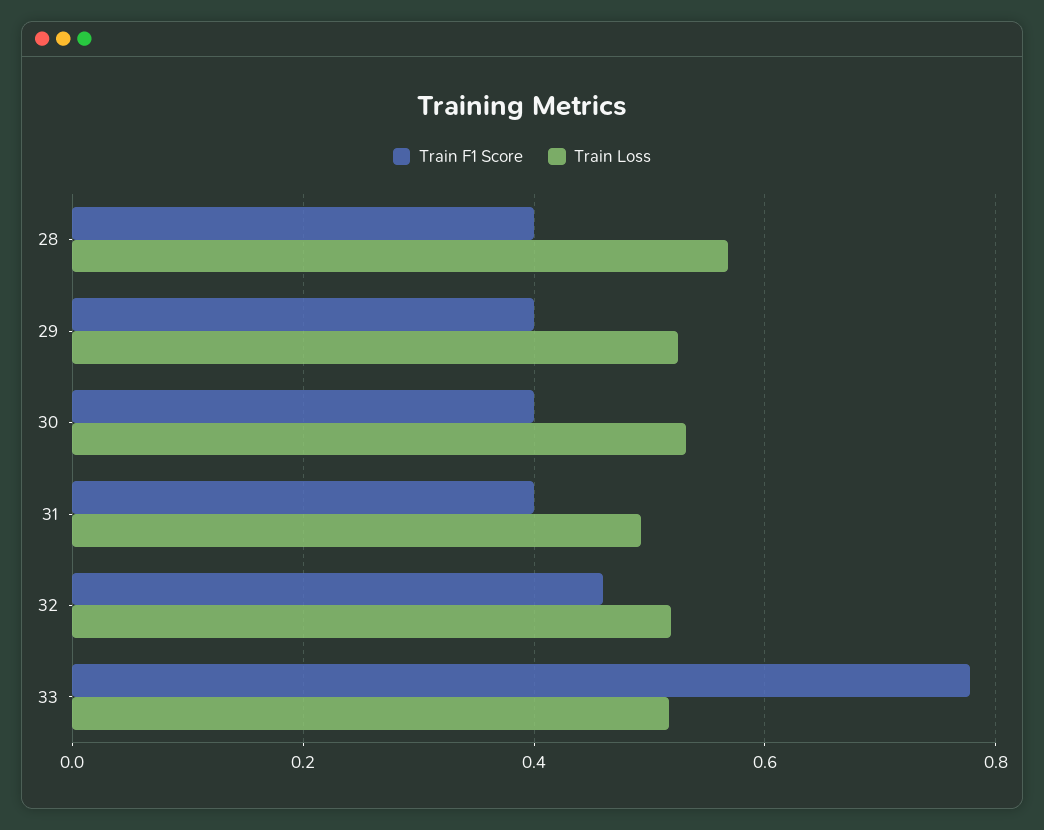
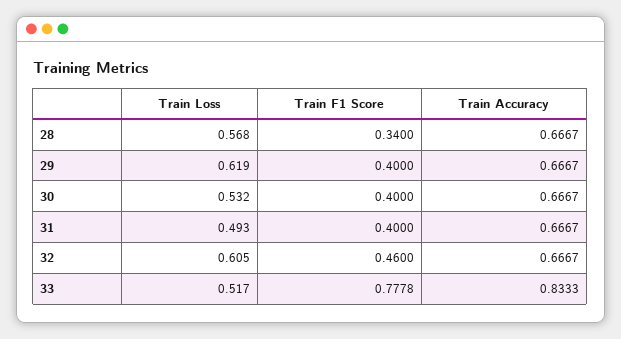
  {
    "Train F1 Score": {
-     "28": 0.4,
+     "28": 0.34,
      "29": 0.4,
      "30": 0.4,
      "31": 0.4,
      "32": 0.46,
      "33": 0.7778
    },
    "Train Loss": {
      "28": 0.568,
-     "29": 0.52,
+     "29": 0.619,
      "30": 0.532,
      "31": 0.493,
-     "32": 0.52,
+     "32": 0.605,
      "33": 0.517
-   }
+   },
+   "Train Accuracy": {
+     "28": 0.6667,
+     "29": 0.6667,
+     "30": 0.6667,
+     "31": 0.6667,
+     "32": 0.6667,
+     "33": 0.8333
+   }
  }

